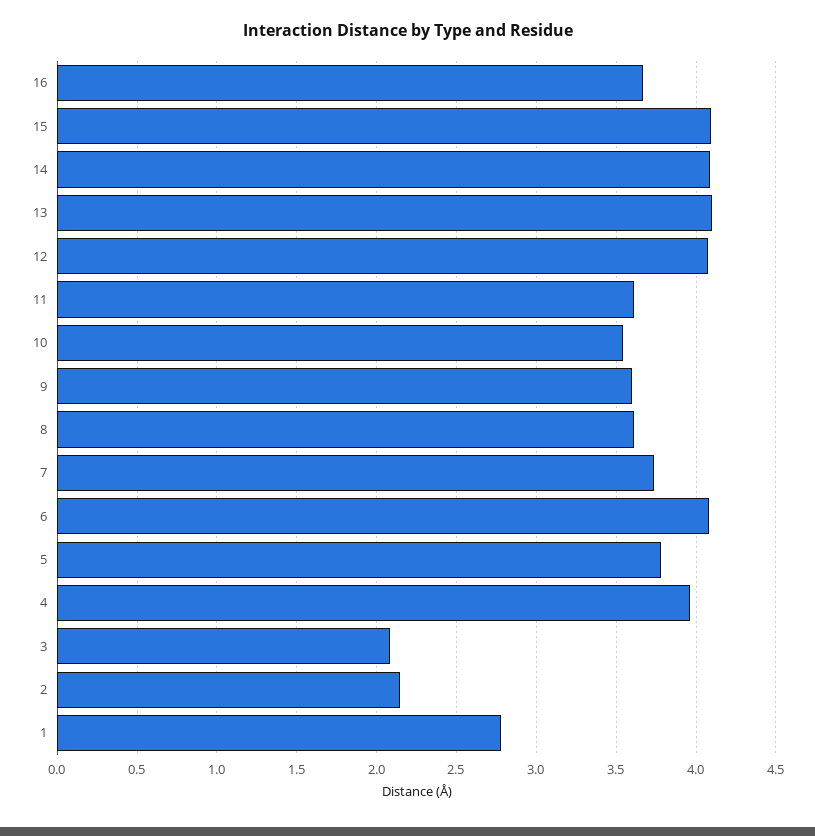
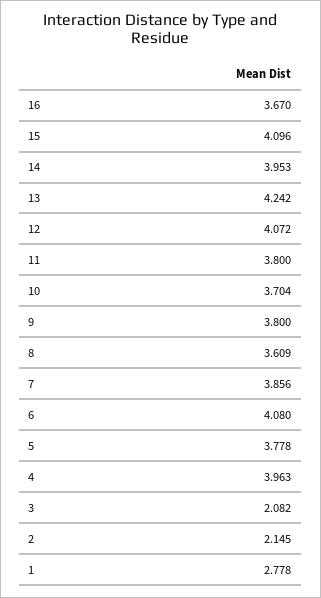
  {
    "16": 3.67,
    "15": 4.096,
-   "14": 4.1,
+   "14": 3.953,
-   "13": 4.1,
+   "13": 4.242,
    "12": 4.072,
-   "11": 3.6,
+   "11": 3.8,
-   "10": 3.55,
+   "10": 3.704,
-   "9": 3.6,
+   "9": 3.8,
    "8": 3.609,
-   "7": 3.75,
+   "7": 3.856,
    "6": 4.08,
    "5": 3.778,
    "4": 3.963,
    "3": 2.082,
    "2": 2.145,
    "1": 2.778
  }

